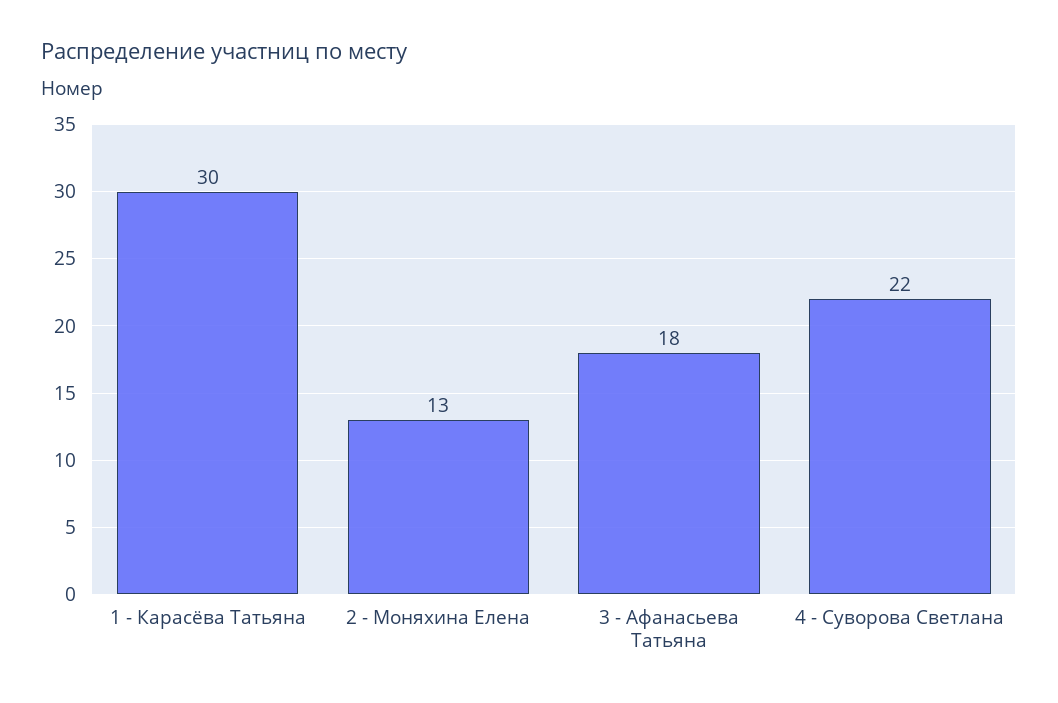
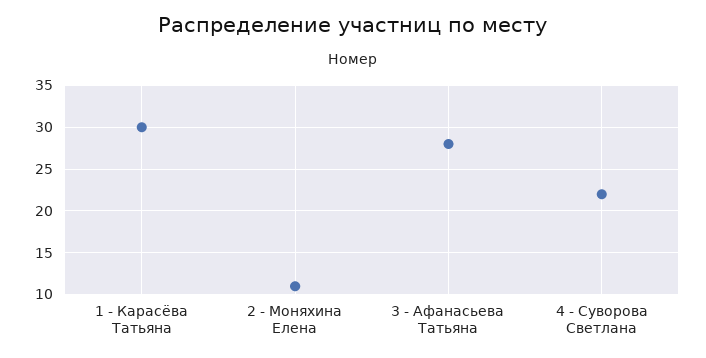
  {
    "1 - Карасёва Татьяна": 30,
-   "2 - Моняхина Елена": 13,
+   "2 - Моняхина Елена": 11,
-   "3 - Афанасьева Татьяна": 18,
+   "3 - Афанасьева Татьяна": 28,
    "4 - Суворова Светлана": 22
  }

